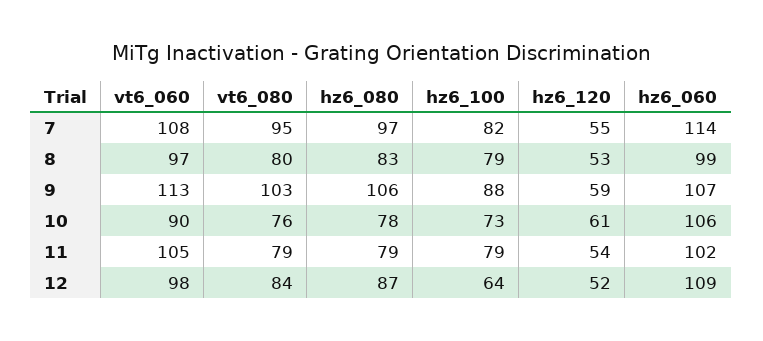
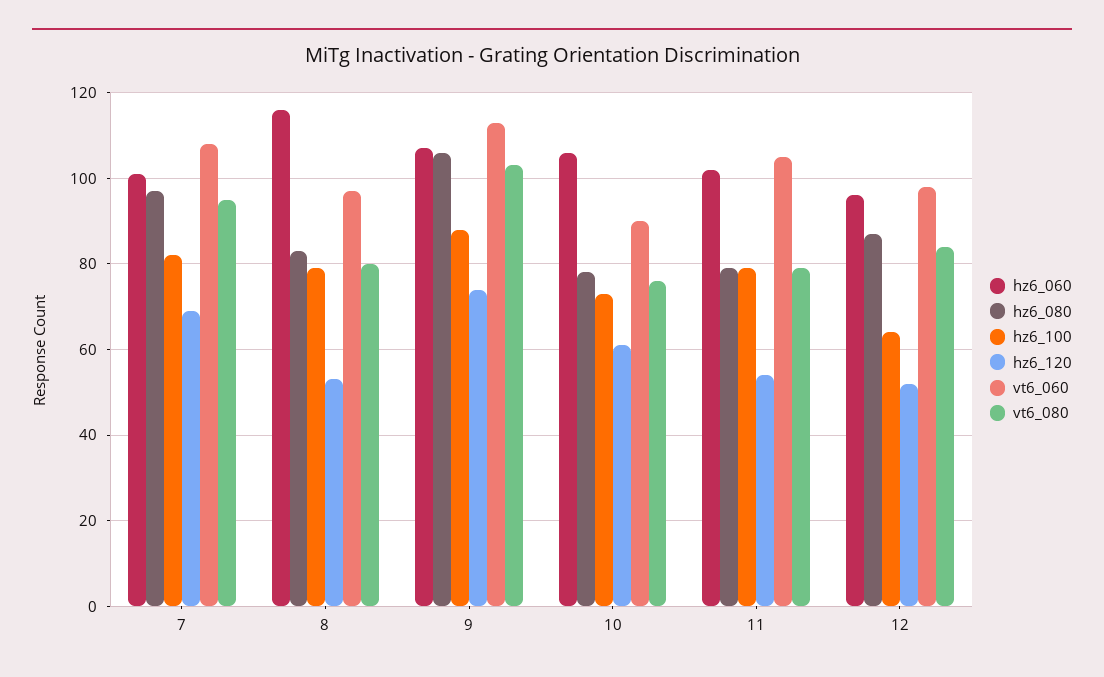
  {
    "vt6_060": {
      "7": 108,
      "8": 97,
      "9": 113,
      "10": 90,
      "11": 105,
      "12": 98
    },
    "vt6_080": {
      "7": 95,
      "8": 80,
      "9": 103,
      "10": 76,
      "11": 79,
      "12": 84
    },
    "hz6_080": {
      "7": 97,
      "8": 83,
      "9": 106,
      "10": 78,
      "11": 79,
      "12": 87
    },
    "hz6_100": {
      "7": 82,
      "8": 79,
      "9": 88,
      "10": 73,
      "11": 79,
      "12": 64
    },
    "hz6_120": {
-     "7": 55,
+     "7": 70,
      "8": 53,
-     "9": 59,
+     "9": 75,
      "10": 61,
      "11": 54,
      "12": 52
    },
    "hz6_060": {
-     "7": 114,
+     "7": 100,
-     "8": 99,
+     "8": 115,
      "9": 107,
      "10": 106,
      "11": 102,
-     "12": 109
+     "12": 95
    }
  }

